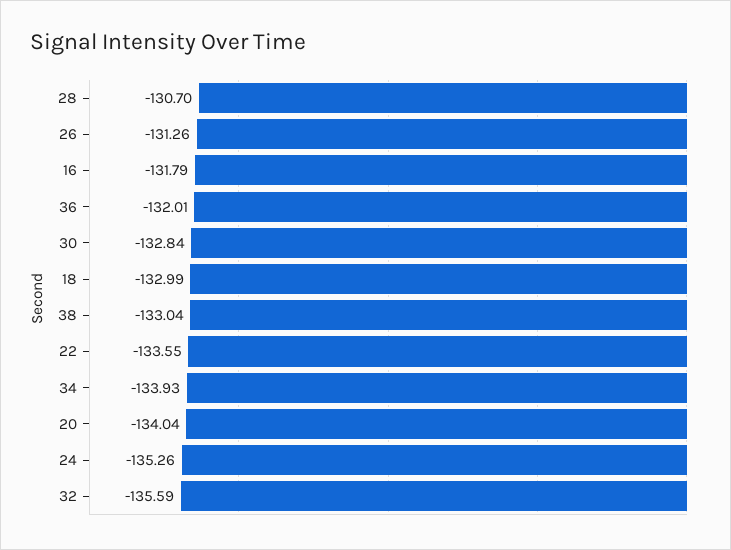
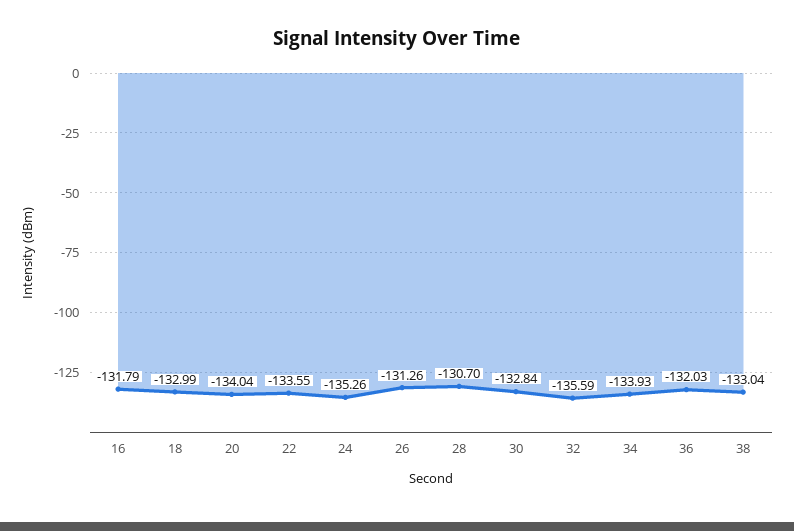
  {
    "28": -130.7,
    "26": -131.26,
    "16": -131.79,
-   "36": -132.01,
+   "36": -132.03,
    "30": -132.84,
    "18": -132.99,
    "38": -133.04,
    "22": -133.55,
    "34": -133.93,
    "20": -134.04,
    "24": -135.26,
    "32": -135.59
  }

